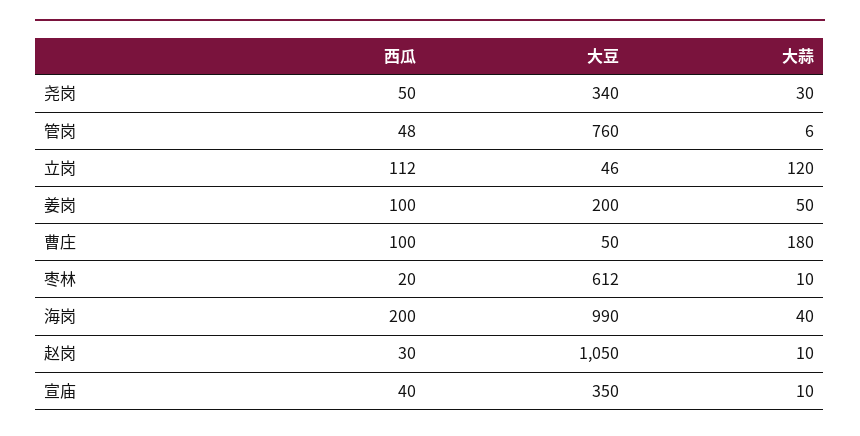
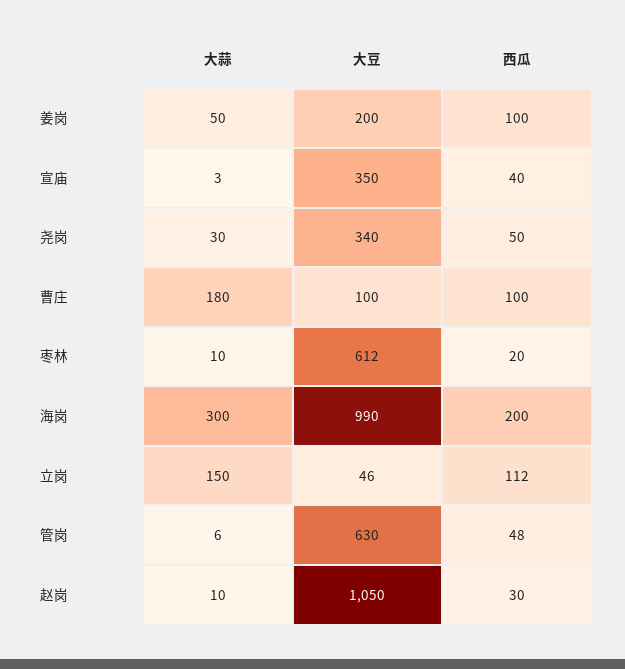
  {
    "西瓜": {
      "尧岗": 50,
      "管岗": 48,
      "立岗": 112,
      "姜岗": 100,
      "曹庄": 100,
      "枣林": 20,
      "海岗": 200,
      "赵岗": 30,
      "宣庙": 40
    },
    "大豆": {
      "尧岗": 340,
-     "管岗": 760,
+     "管岗": 630,
      "立岗": 46,
      "姜岗": 200,
-     "曹庄": 50,
+     "曹庄": 100,
      "枣林": 612,
      "海岗": 990,
      "赵岗": 1050,
      "宣庙": 350
    },
    "大蒜": {
      "尧岗": 30,
      "管岗": 6,
-     "立岗": 120,
+     "立岗": 150,
      "姜岗": 50,
      "曹庄": 180,
      "枣林": 10,
-     "海岗": 40,
+     "海岗": 300,
      "赵岗": 10,
-     "宣庙": 10
+     "宣庙": 3
    }
  }

